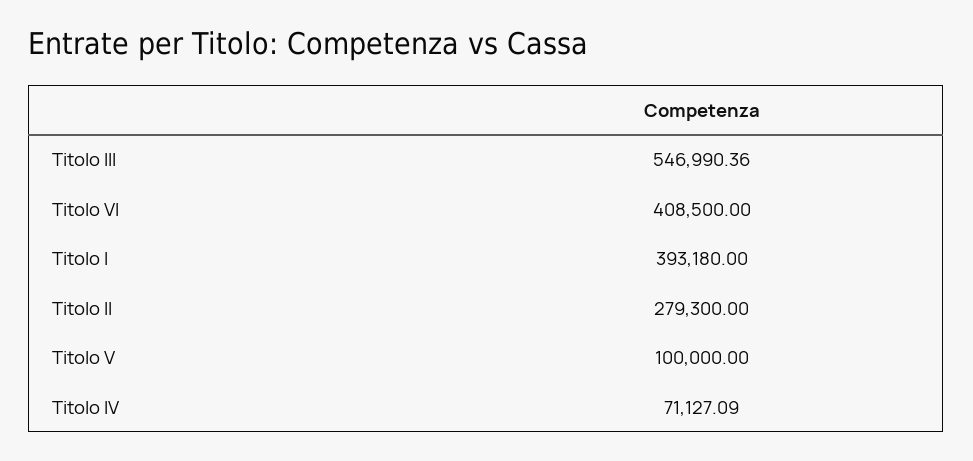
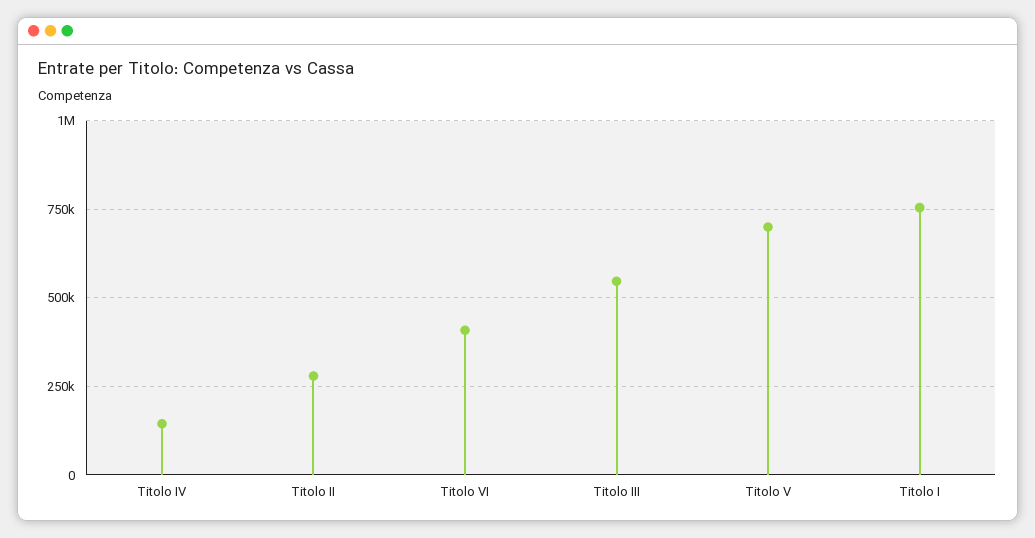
  {
    "Titolo III": 546990.36,
    "Titolo VI": 408500,
-   "Titolo I": 393180,
+   "Titolo I": 750000,
    "Titolo II": 279300,
-   "Titolo V": 100000,
+   "Titolo V": 700000,
-   "Titolo IV": 71127.09
+   "Titolo IV": 150000
  }

